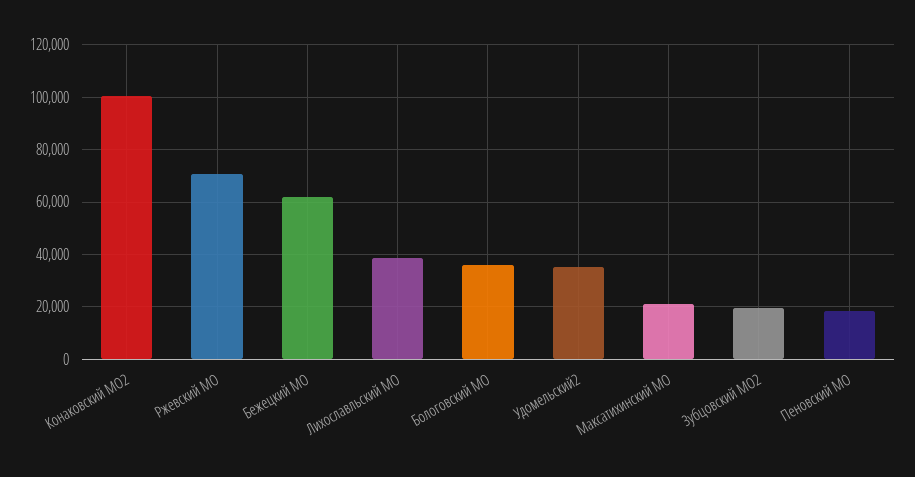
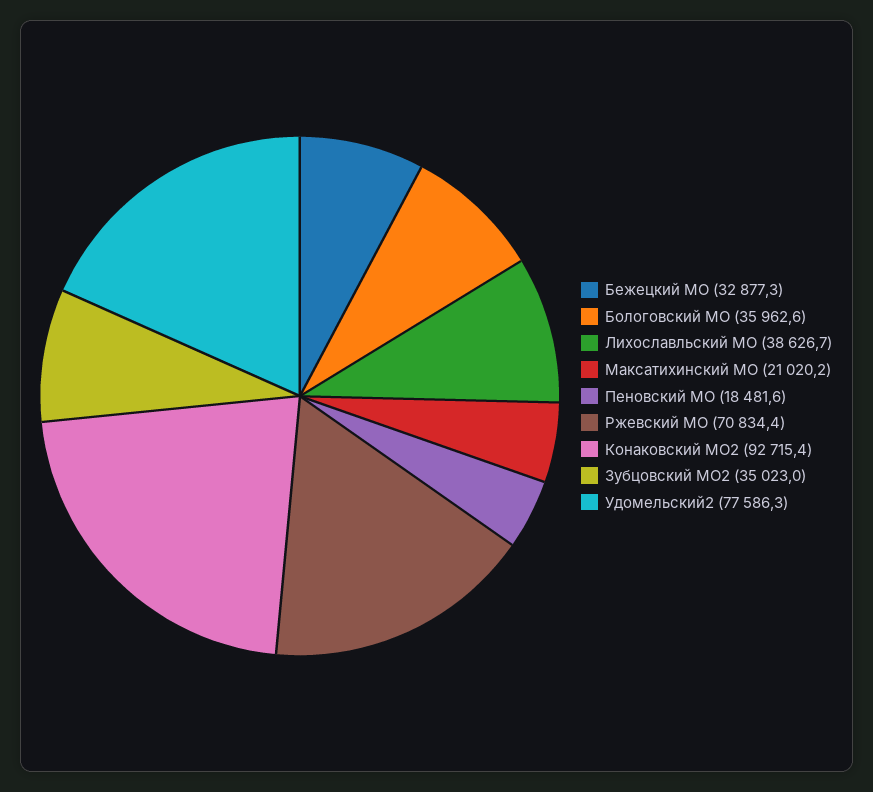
  {
-   "Конаковский МО2": 100000,
+   "Конаковский МО2": 92715.4,
    "Ржевский МО": 70834.4,
-   "Бежецкий МО": 62500,
+   "Бежецкий МО": 32877.3,
    "Лихославльский МО": 38626.7,
    "Бологовский МО": 35962.6,
-   "Удомельский2": 35000,
+   "Удомельский2": 77586.3,
    "Максатихинский МО": 21020.2,
-   "Зубцовский МО2": 20000,
+   "Зубцовский МО2": 35023,
    "Пеновский МО": 18481.6
  }

